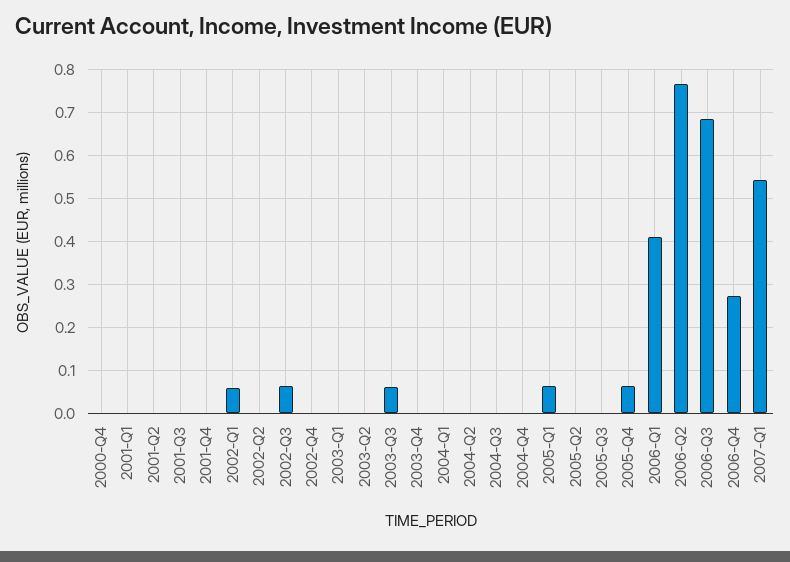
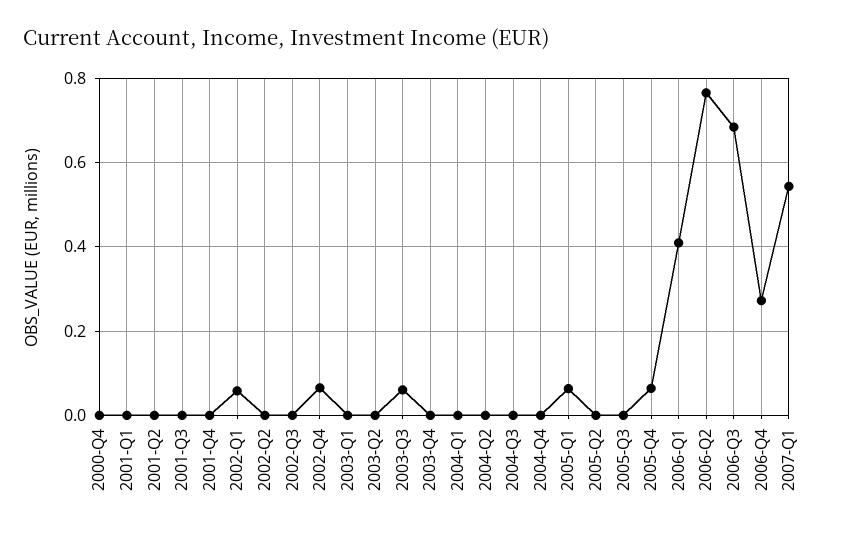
  {
    "2000-Q4": 0,
    "2001-Q1": 0,
    "2001-Q2": 0,
    "2001-Q3": 0,
    "2001-Q4": 0,
    "2002-Q1": 0.06,
    "2002-Q2": 0,
-   "2002-Q3": 0.06,
+   "2002-Q3": 0,
-   "2002-Q4": 0,
+   "2002-Q4": 0.06,
    "2003-Q1": 0,
    "2003-Q2": 0,
    "2003-Q3": 0.06,
    "2003-Q4": 0,
    "2004-Q1": 0,
    "2004-Q2": 0,
    "2004-Q3": 0,
    "2004-Q4": 0,
    "2005-Q1": 0.06,
    "2005-Q2": 0,
    "2005-Q3": 0,
    "2005-Q4": 0.06,
    "2006-Q1": 0.4,
    "2006-Q2": 0.76,
    "2006-Q3": 0.68,
    "2006-Q4": 0.28,
    "2007-Q1": 0.54
  }

